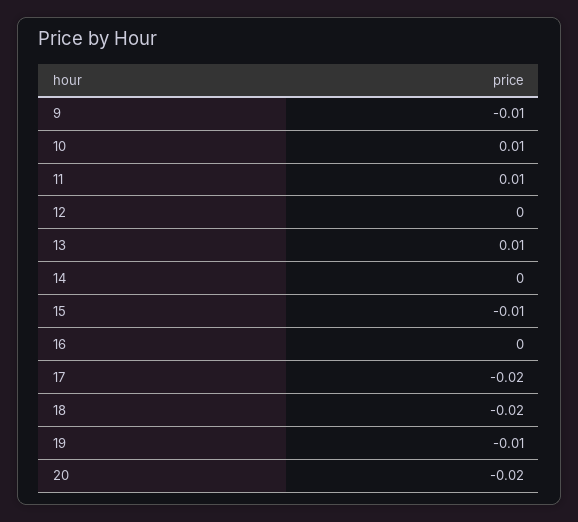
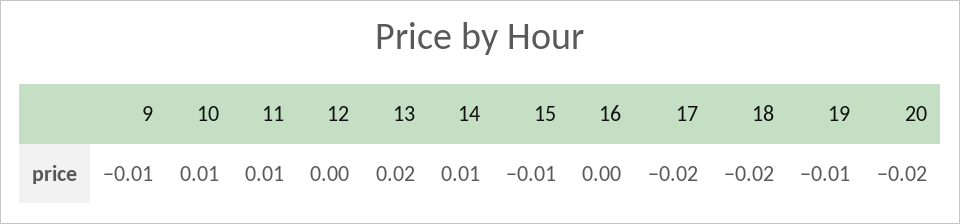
  {
    "9": -0.01,
    "10": 0.01,
    "11": 0.01,
    "12": 0,
-   "13": 0.01,
+   "13": 0.02,
-   "14": 0,
+   "14": 0.01,
    "15": -0.01,
    "16": 0,
    "17": -0.02,
    "18": -0.02,
    "19": -0.01,
    "20": -0.02
  }

